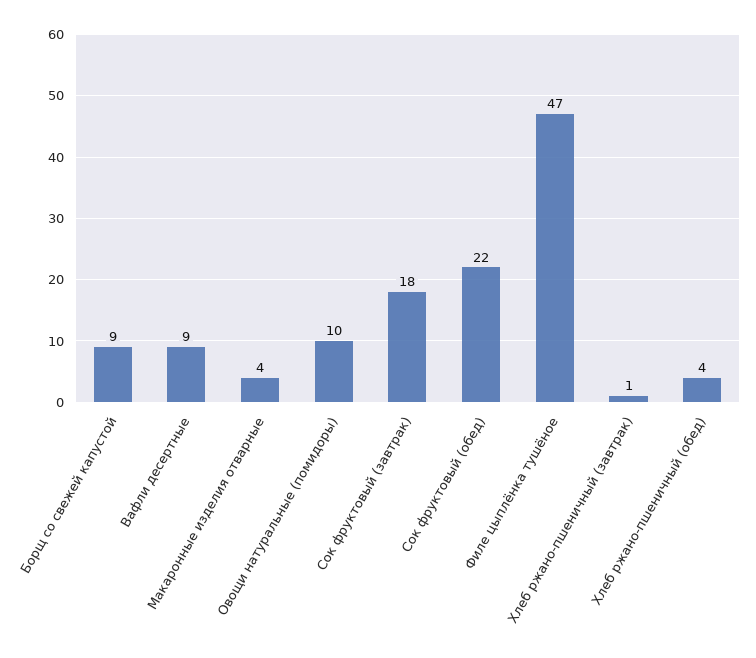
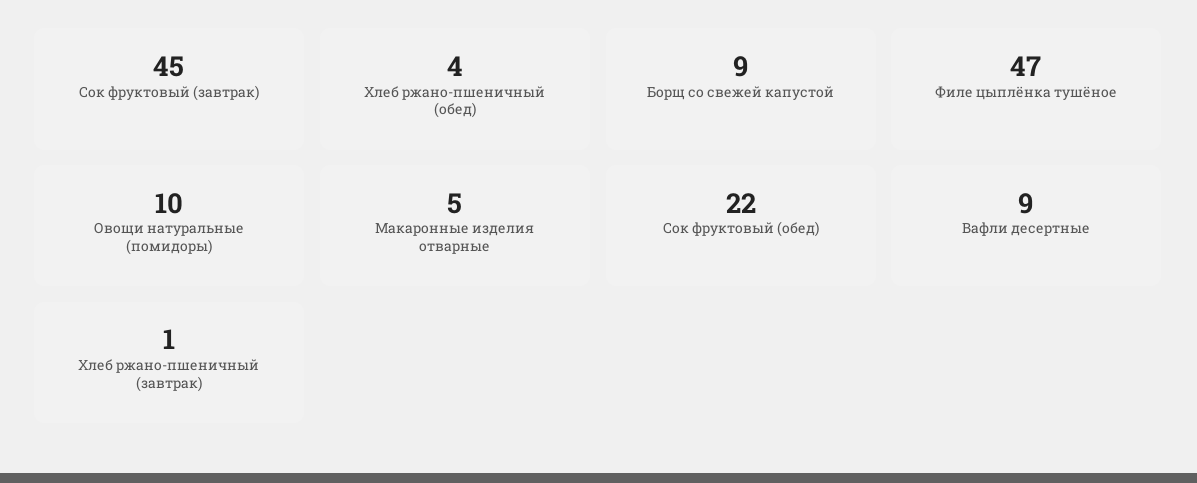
  {
    "Борщ со свежей капустой": 9,
    "Вафли десертные": 9,
-   "Макаронные изделия отварные": 4,
+   "Макаронные изделия отварные": 5,
    "Овощи натуральные (помидоры)": 10,
-   "Сок фруктовый (завтрак)": 18,
+   "Сок фруктовый (завтрак)": 45,
    "Сок фруктовый (обед)": 22,
    "Филе цыплёнка тушёное": 47,
    "Хлеб ржано-пшеничный (завтрак)": 1,
    "Хлеб ржано-пшеничный (обед)": 4
  }

